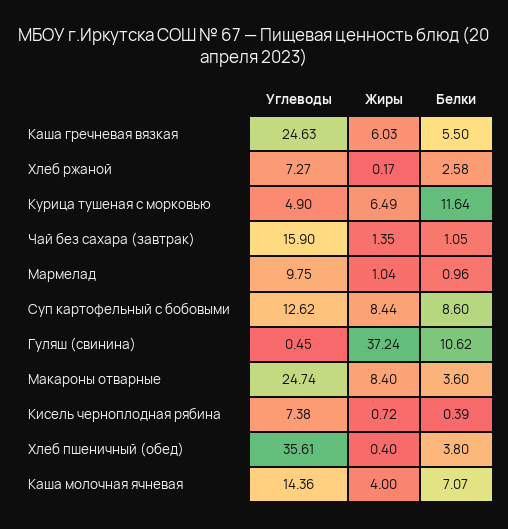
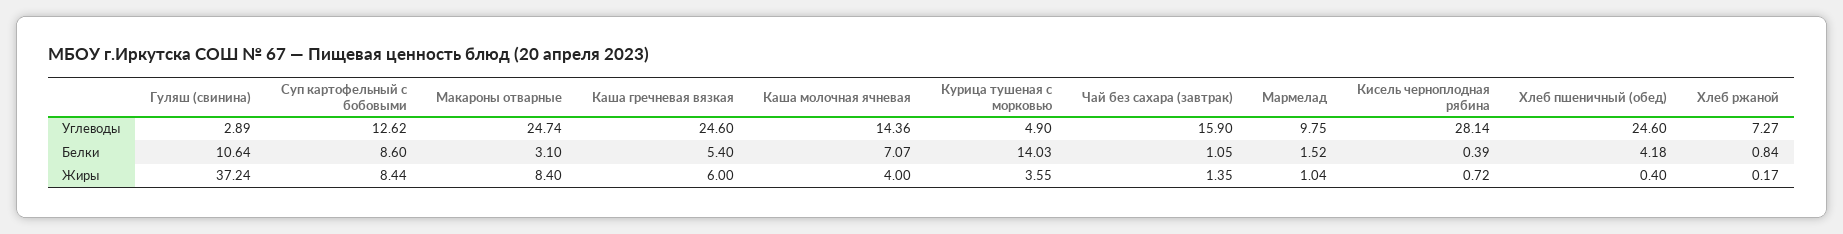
  {
    "Углеводы": {
-     "Каша гречневая вязкая": 24.63,
+     "Каша гречневая вязкая": 24.6,
      "Хлеб ржаной": 7.27,
      "Курица тушеная с морковью": 4.9,
      "Чай без сахара (завтрак)": 15.9,
      "Мармелад": 9.75,
      "Суп картофельный с бобовыми": 12.62,
-     "Гуляш (свинина)": 0.45,
+     "Гуляш (свинина)": 2.89,
      "Макароны отварные": 24.74,
-     "Кисель черноплодная рябина": 7.38,
+     "Кисель черноплодная рябина": 28.14,
-     "Хлеб пшеничный (обед)": 35.61,
+     "Хлеб пшеничный (обед)": 24.6,
      "Каша молочная ячневая": 14.36
    },
    "Жиры": {
-     "Каша гречневая вязкая": 6.03,
+     "Каша гречневая вязкая": 6,
      "Хлеб ржаной": 0.17,
-     "Курица тушеная с морковью": 6.49,
+     "Курица тушеная с морковью": 3.55,
      "Чай без сахара (завтрак)": 1.35,
      "Мармелад": 1.04,
      "Суп картофельный с бобовыми": 8.44,
      "Гуляш (свинина)": 37.24,
      "Макароны отварные": 8.4,
      "Кисель черноплодная рябина": 0.72,
      "Хлеб пшеничный (обед)": 0.4,
      "Каша молочная ячневая": 4
    },
    "Белки": {
-     "Каша гречневая вязкая": 5.5,
+     "Каша гречневая вязкая": 5.4,
-     "Хлеб ржаной": 2.58,
+     "Хлеб ржаной": 0.84,
-     "Курица тушеная с морковью": 11.64,
+     "Курица тушеная с морковью": 14.03,
      "Чай без сахара (завтрак)": 1.05,
-     "Мармелад": 0.96,
+     "Мармелад": 1.52,
      "Суп картофельный с бобовыми": 8.6,
-     "Гуляш (свинина)": 10.62,
+     "Гуляш (свинина)": 10.64,
-     "Макароны отварные": 3.6,
+     "Макароны отварные": 3.1,
      "Кисель черноплодная рябина": 0.39,
-     "Хлеб пшеничный (обед)": 3.8,
+     "Хлеб пшеничный (обед)": 4.18,
      "Каша молочная ячневая": 7.07
    }
  }

